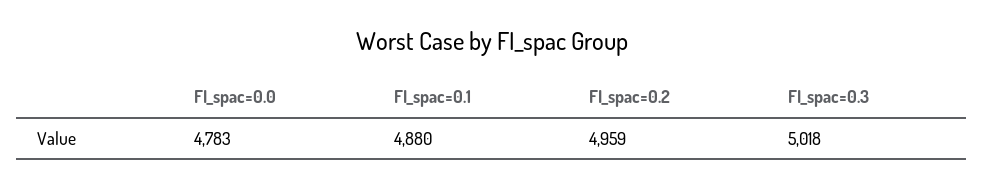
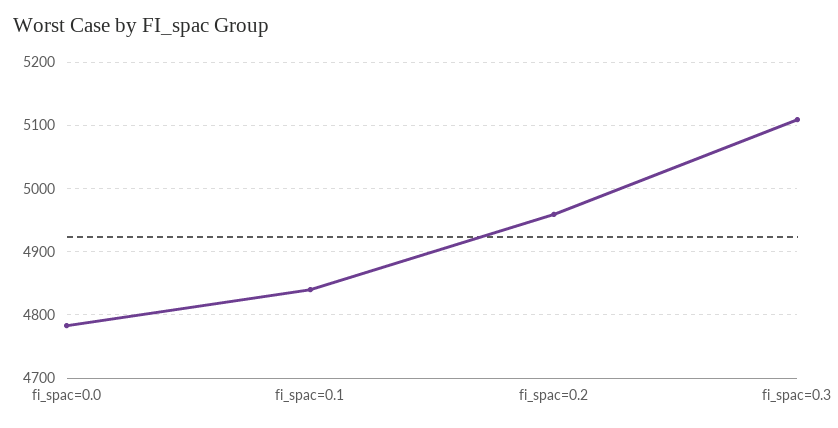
  {
    "FI_spac=0.0": 4783,
-   "FI_spac=0.1": 4880,
+   "FI_spac=0.1": 4840,
    "FI_spac=0.2": 4959,
-   "FI_spac=0.3": 5018
+   "FI_spac=0.3": 5110
  }

